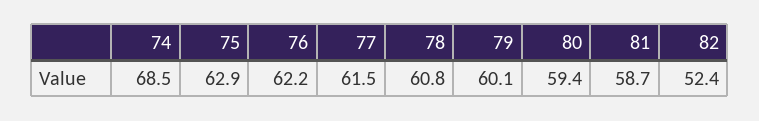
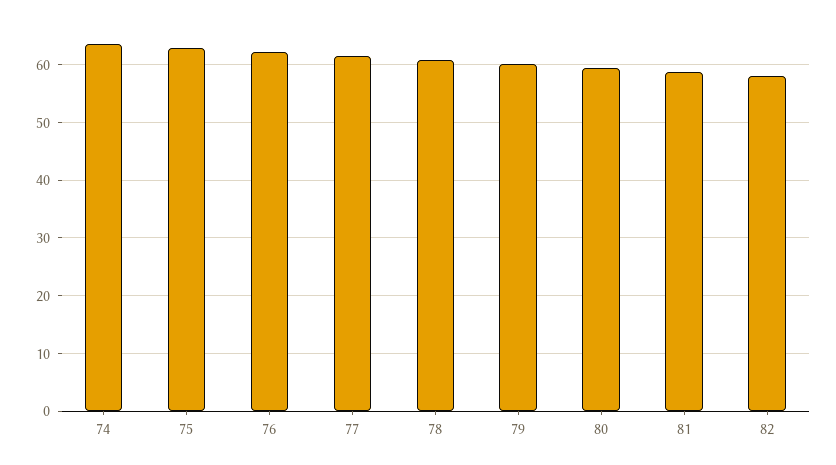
  {
-   "74": 68.5,
+   "74": 64,
    "75": 62.9,
    "76": 62.2,
    "77": 61.5,
    "78": 60.8,
    "79": 60.1,
    "80": 59.4,
    "81": 58.7,
-   "82": 52.4
+   "82": 58
  }

